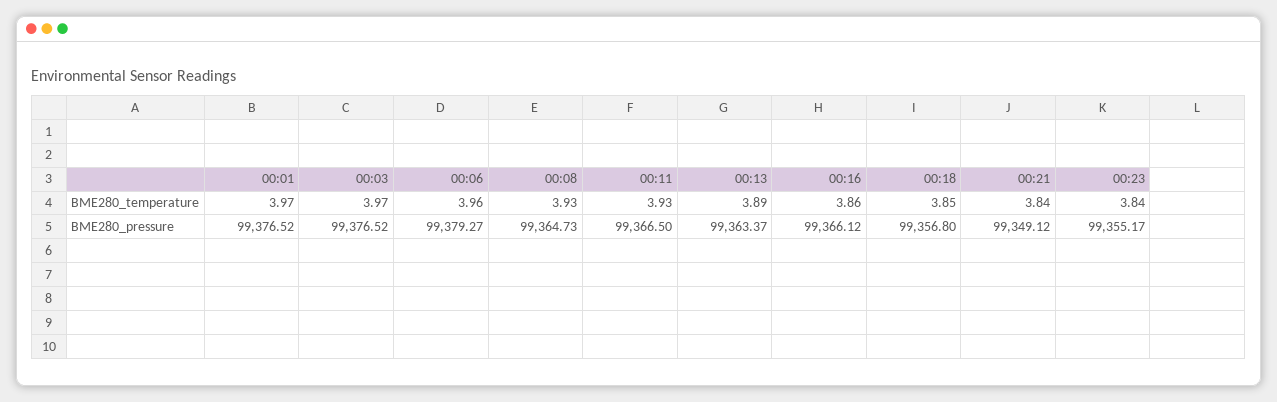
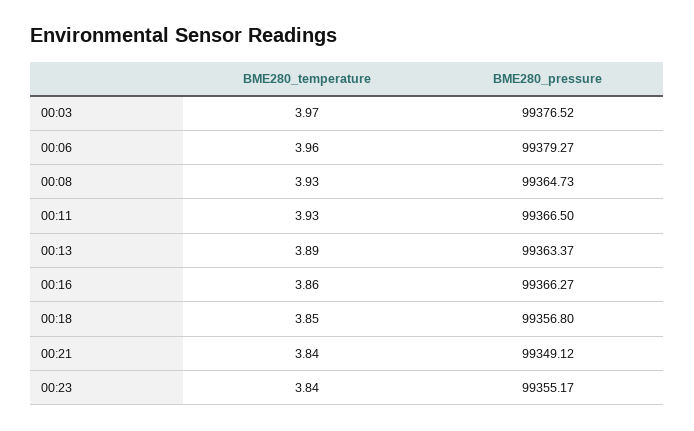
  {
-   "00:01": {
-     "BME280_temperature": 3.97,
-     "BME280_pressure": 99376.52
-   },
    "00:03": {
      "BME280_temperature": 3.97,
      "BME280_pressure": 99376.52
    },
    "00:06": {
      "BME280_temperature": 3.96,
      "BME280_pressure": 99379.27
    },
    "00:08": {
      "BME280_temperature": 3.93,
      "BME280_pressure": 99364.73
    },
    "00:11": {
      "BME280_temperature": 3.93,
      "BME280_pressure": 99366.5
    },
    "00:13": {
      "BME280_temperature": 3.89,
      "BME280_pressure": 99363.37
    },
    "00:16": {
      "BME280_temperature": 3.86,
-     "BME280_pressure": 99366.12
+     "BME280_pressure": 99366.27
    },
    "00:18": {
      "BME280_temperature": 3.85,
      "BME280_pressure": 99356.8
    },
    "00:21": {
      "BME280_temperature": 3.84,
      "BME280_pressure": 99349.12
    },
    "00:23": {
      "BME280_temperature": 3.84,
      "BME280_pressure": 99355.17
    }
  }

